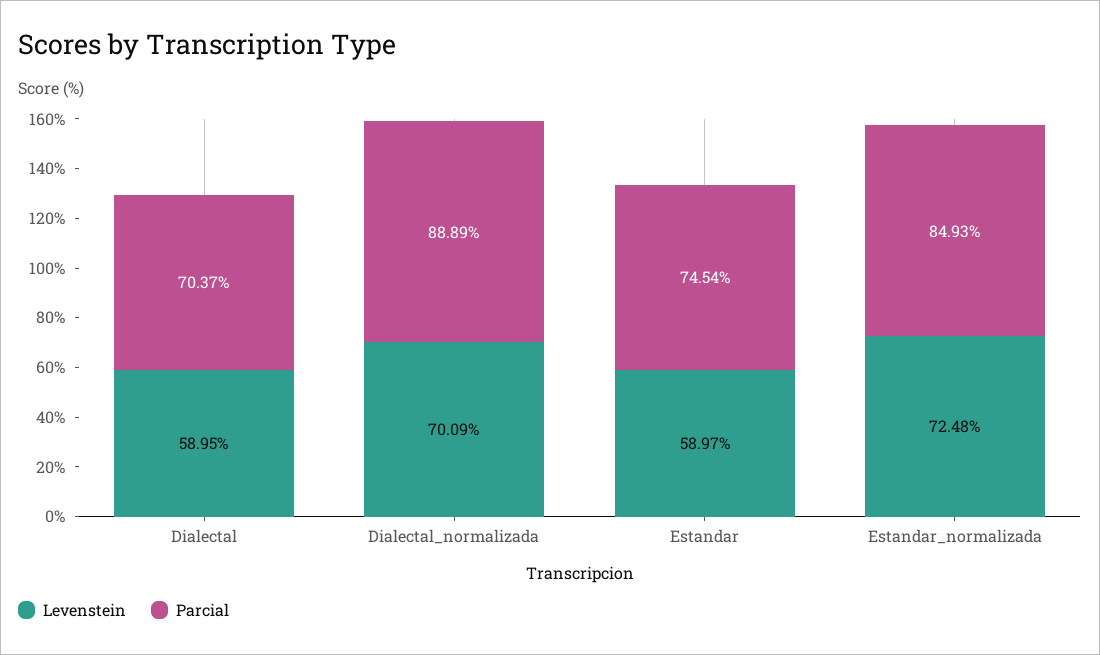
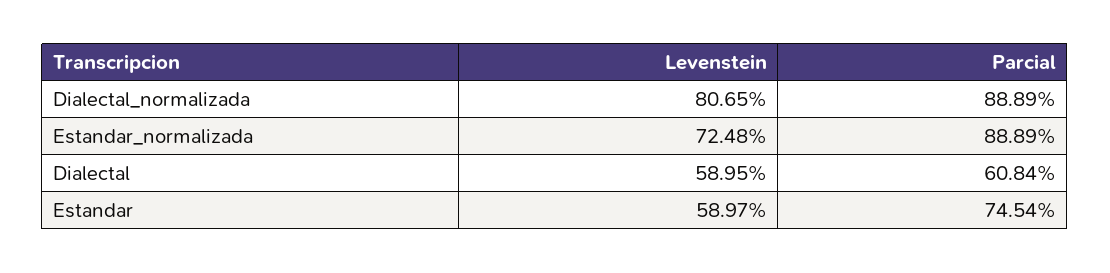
  {
    "Levenstein": {
      "Dialectal": 58.95,
-     "Dialectal_normalizada": 70.09,
+     "Dialectal_normalizada": 80.65,
      "Estandar": 58.97,
      "Estandar_normalizada": 72.48
    },
    "Parcial": {
-     "Dialectal": 70.37,
+     "Dialectal": 60.84,
      "Dialectal_normalizada": 88.89,
      "Estandar": 74.54,
-     "Estandar_normalizada": 84.93
+     "Estandar_normalizada": 88.89
    }
  }

